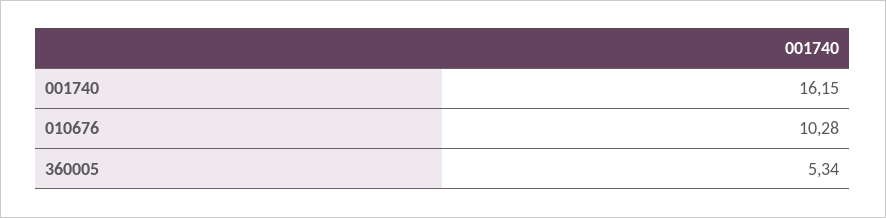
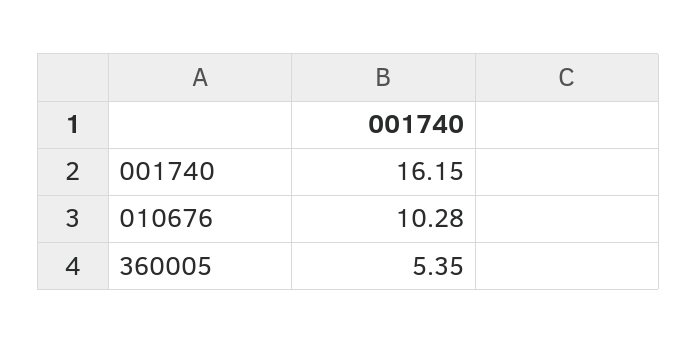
  {
    "001740": 16.15,
    "010676": 10.28,
-   "360005": 5.34
+   "360005": 5.35
  }

